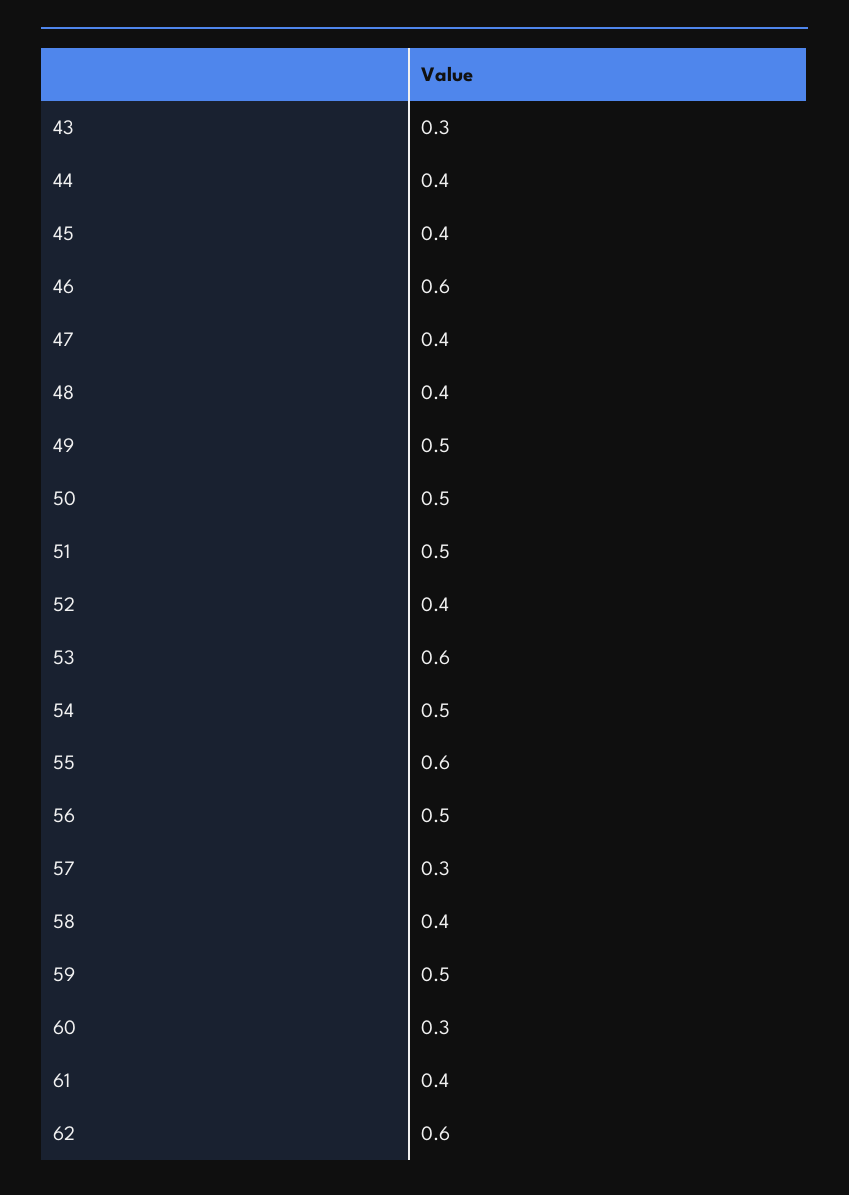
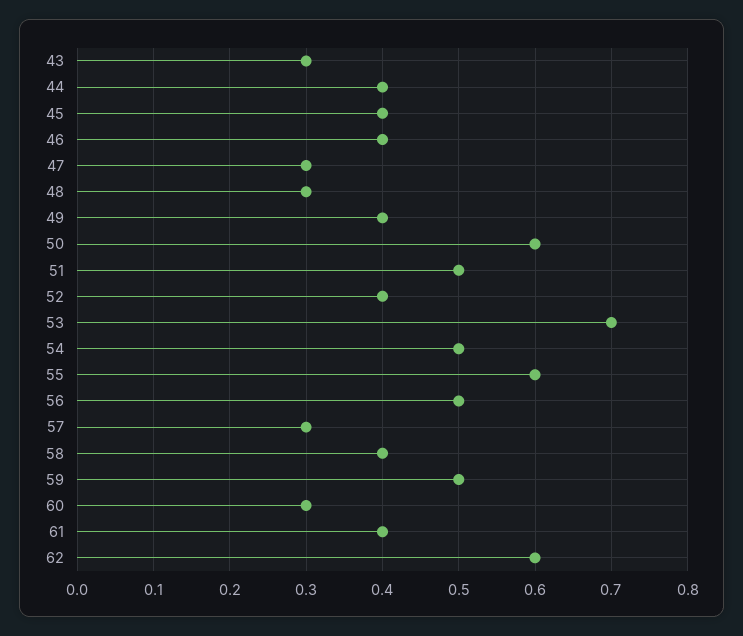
  {
    "43": 0.3,
    "44": 0.4,
    "45": 0.4,
-   "46": 0.6,
+   "46": 0.4,
-   "47": 0.4,
+   "47": 0.3,
-   "48": 0.4,
+   "48": 0.3,
-   "49": 0.5,
+   "49": 0.4,
-   "50": 0.5,
+   "50": 0.6,
    "51": 0.5,
    "52": 0.4,
-   "53": 0.6,
+   "53": 0.7,
    "54": 0.5,
    "55": 0.6,
    "56": 0.5,
    "57": 0.3,
    "58": 0.4,
    "59": 0.5,
    "60": 0.3,
    "61": 0.4,
    "62": 0.6
  }

